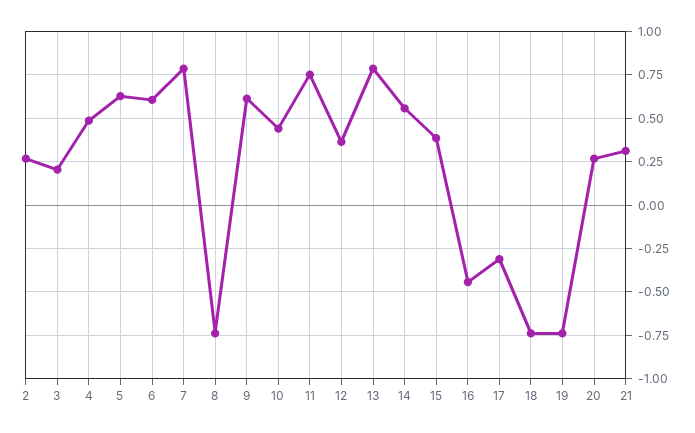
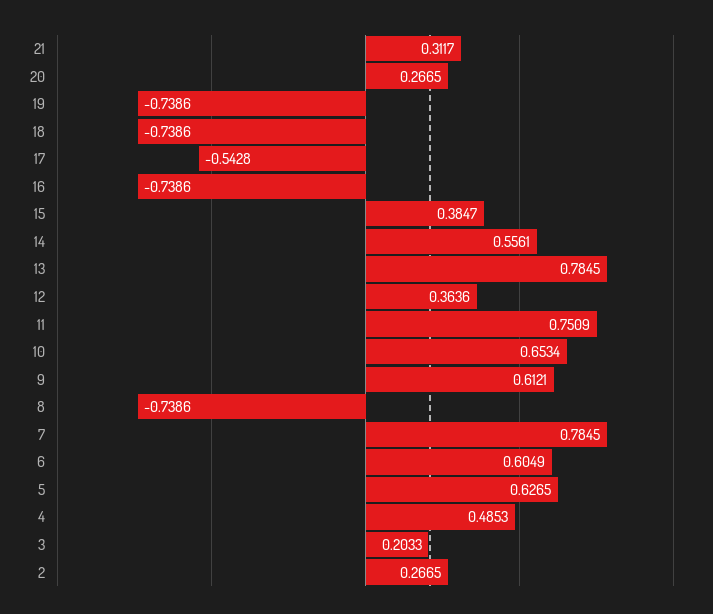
  {
    "2": 0.2665,
    "3": 0.2033,
    "4": 0.4853,
    "5": 0.6265,
    "6": 0.6049,
    "7": 0.7845,
    "8": -0.7386,
    "9": 0.6121,
-   "10": 0.45,
+   "10": 0.6534,
    "11": 0.7509,
    "12": 0.3636,
    "13": 0.7845,
    "14": 0.5561,
    "15": 0.3847,
-   "16": -0.45,
+   "16": -0.7386,
-   "17": -0.3,
+   "17": -0.5428,
    "18": -0.7386,
    "19": -0.7386,
    "20": 0.2665,
    "21": 0.3117
  }

